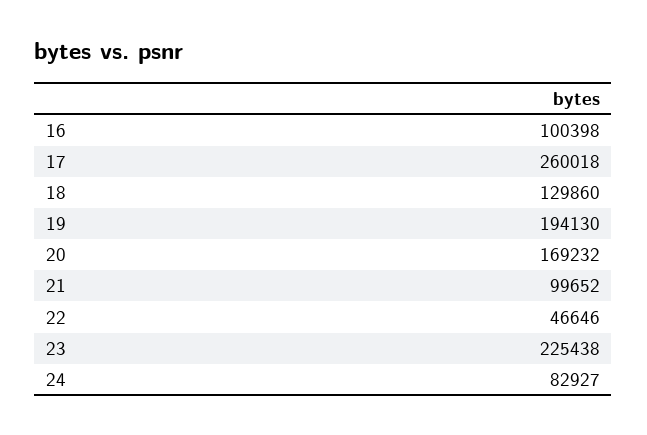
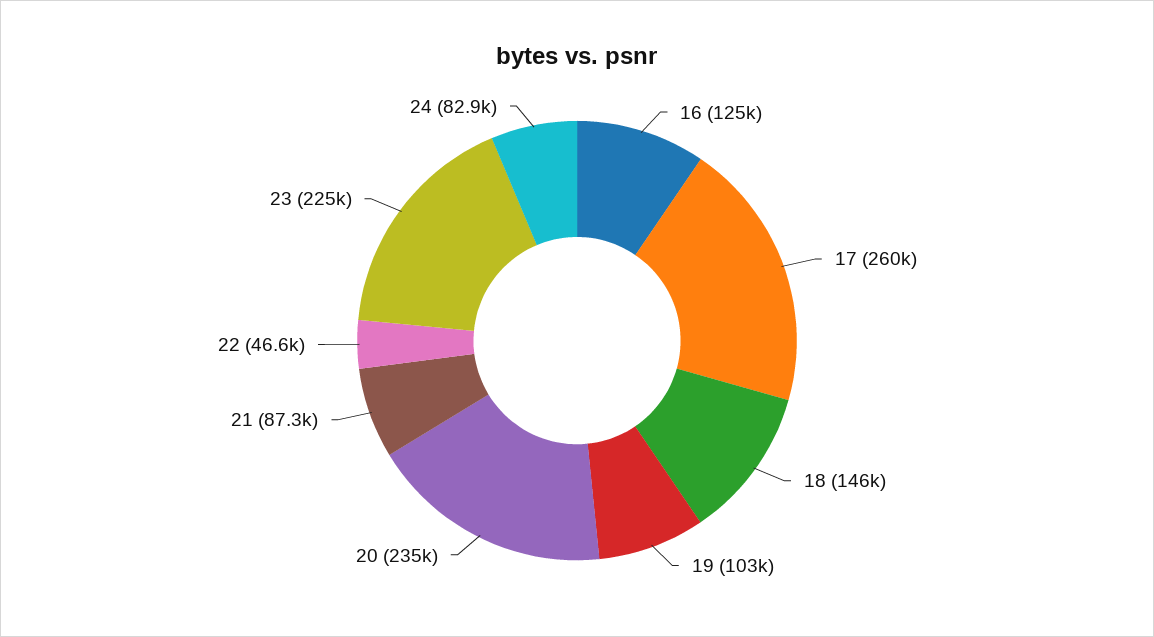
  {
-   "16": 100398,
+   "16": 125000,
    "17": 260018,
-   "18": 129860,
+   "18": 146000,
-   "19": 194130,
+   "19": 103000,
-   "20": 169232,
+   "20": 235000,
-   "21": 99652,
+   "21": 87300,
    "22": 46646,
    "23": 225438,
    "24": 82927
  }

